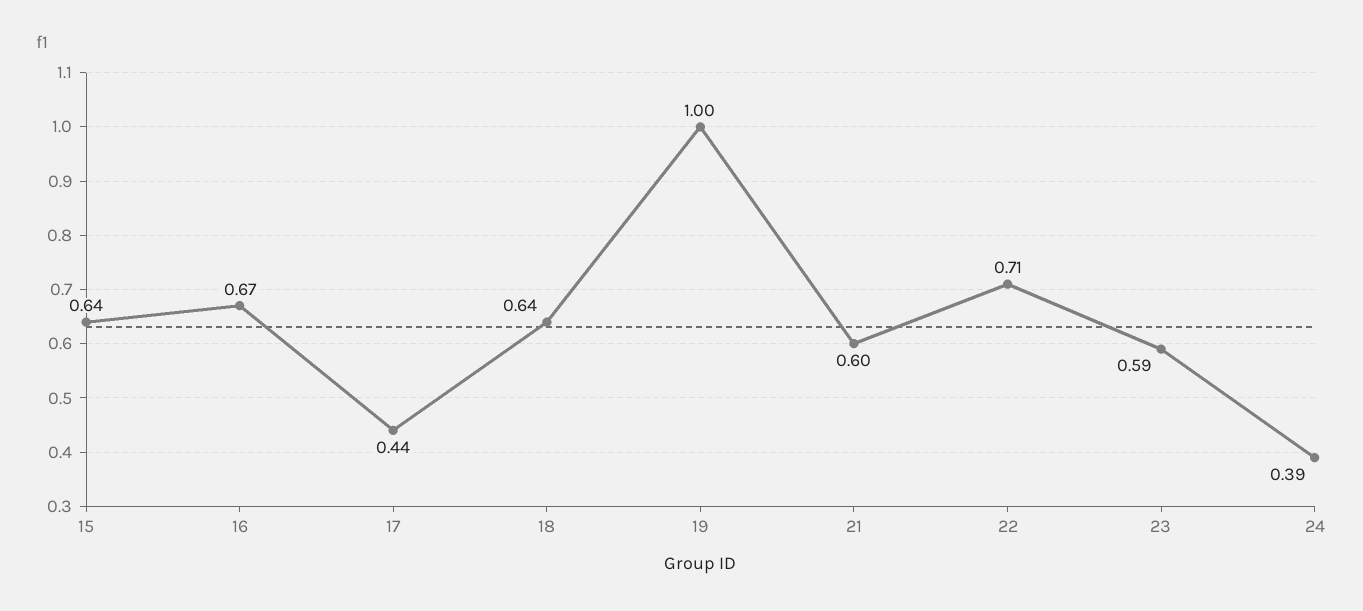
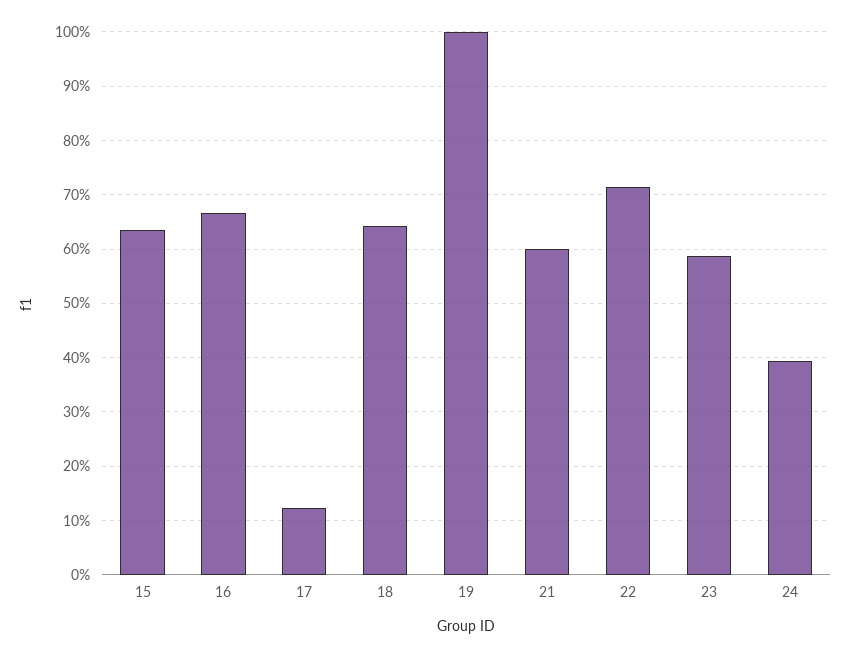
  {
    "15": 0.64,
    "16": 0.67,
-   "17": 0.44,
+   "17": 0.12,
    "18": 0.64,
    "19": 1,
    "21": 0.6,
    "22": 0.71,
    "23": 0.59,
    "24": 0.39
  }

